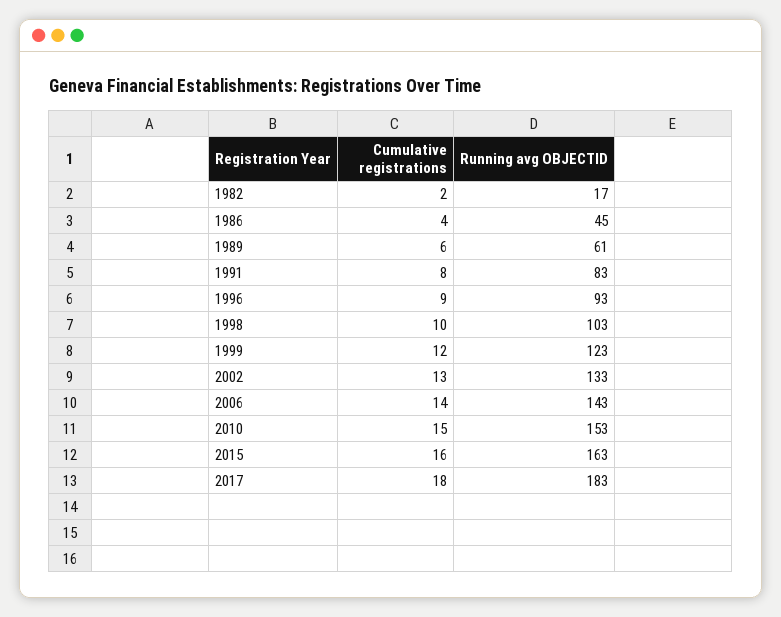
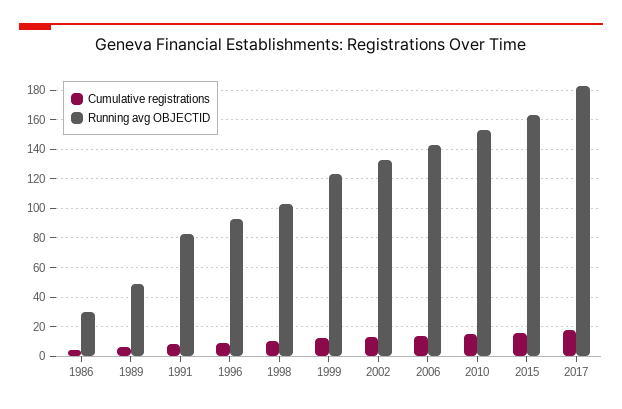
  {
    "Cumulative registrations": {
-     "1982": 2,
      "1986": 4,
      "1989": 6,
      "1991": 8,
      "1996": 9,
      "1998": 10,
      "1999": 12,
      "2002": 13,
      "2006": 14,
      "2010": 15,
      "2015": 16,
      "2017": 18
    },
    "Running avg OBJECTID": {
-     "1982": 17,
-     "1986": 45,
+     "1986": 30,
-     "1989": 61,
+     "1989": 50,
      "1991": 83,
      "1996": 93,
      "1998": 103,
      "1999": 123,
      "2002": 133,
      "2006": 143,
      "2010": 153,
      "2015": 163,
      "2017": 183
    }
  }

